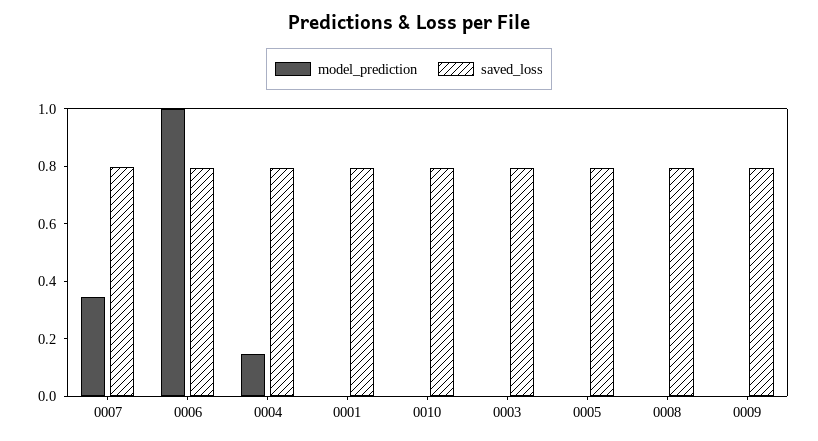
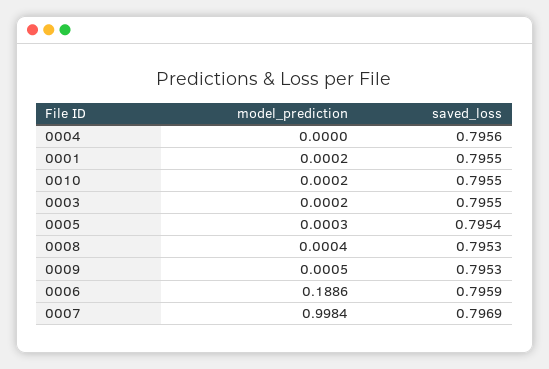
  {
    "model_prediction": {
-     "0007": 0.35,
+     "0007": 0.9984,
-     "0006": 1,
+     "0006": 0.1886,
-     "0004": 0.15,
+     "0004": 0,
      "0001": 0.0002,
      "0010": 0.0002,
      "0003": 0.0002,
      "0005": 0.0003,
      "0008": 0.0004,
      "0009": 0.0005
    },
    "saved_loss": {
      "0007": 0.7969,
      "0006": 0.7959,
      "0004": 0.7956,
      "0001": 0.7955,
      "0010": 0.7955,
      "0003": 0.7955,
      "0005": 0.7954,
      "0008": 0.7953,
      "0009": 0.7953
    }
  }

